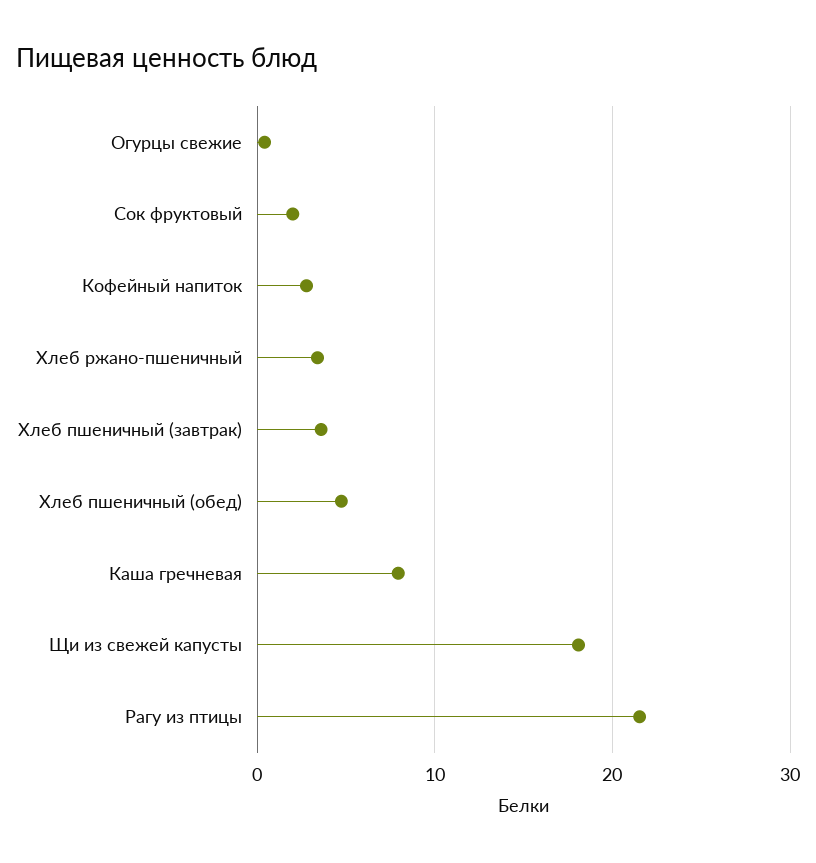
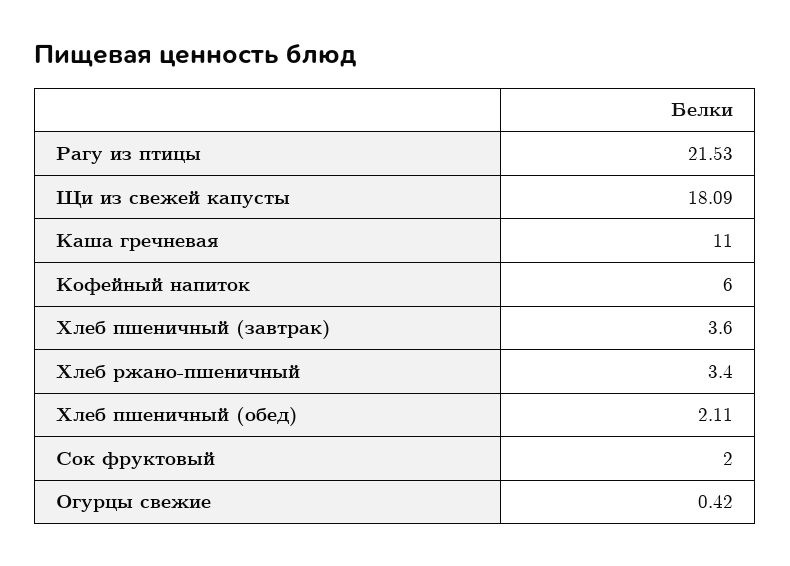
  {
    "Огурцы свежие": 0.42,
    "Сок фруктовый": 2,
-   "Кофейный напиток": 3,
+   "Кофейный напиток": 6,
    "Хлеб ржано-пшеничный": 3.4,
    "Хлеб пшеничный (завтрак)": 3.6,
-   "Хлеб пшеничный (обед)": 5,
+   "Хлеб пшеничный (обед)": 2.11,
-   "Каша гречневая": 8,
+   "Каша гречневая": 11,
    "Щи из свежей капусты": 18.09,
    "Рагу из птицы": 21.53
  }

